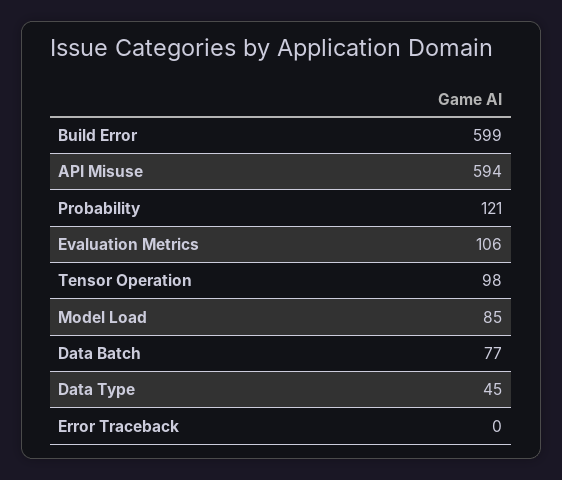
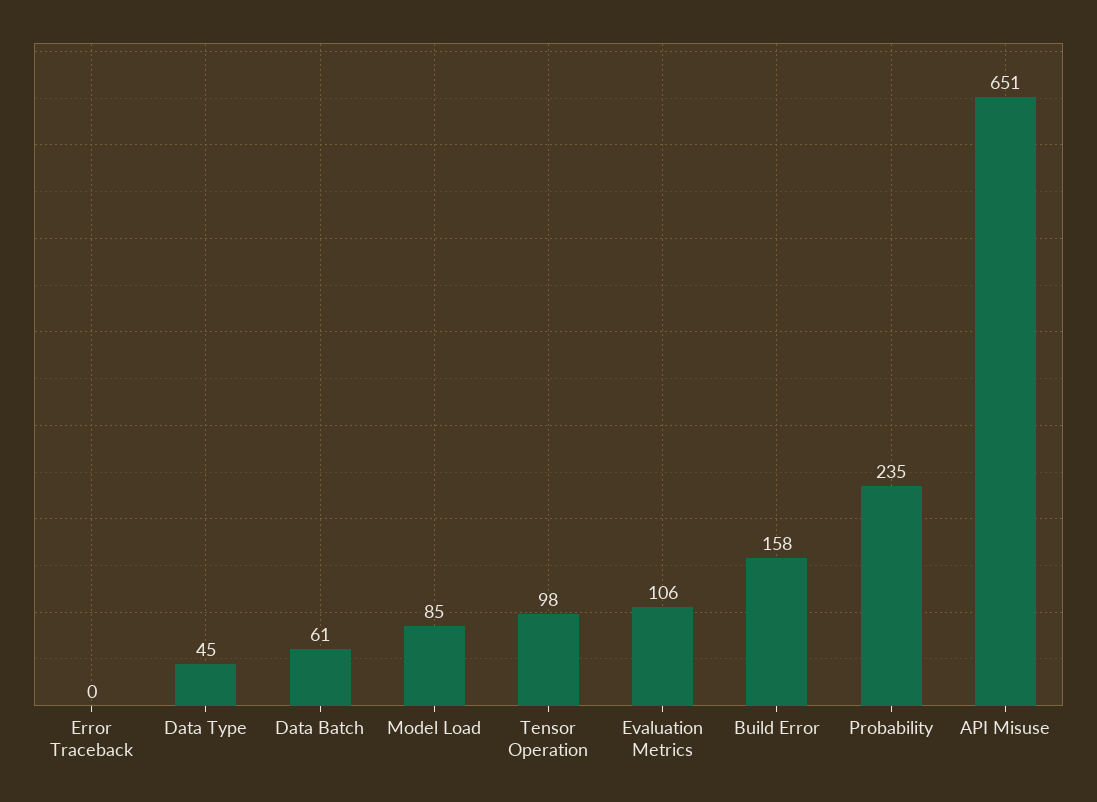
  {
-   "Build Error": 599,
+   "Build Error": 158,
-   "API Misuse": 594,
+   "API Misuse": 651,
-   "Probability": 121,
+   "Probability": 235,
    "Evaluation Metrics": 106,
    "Tensor Operation": 98,
    "Model Load": 85,
-   "Data Batch": 77,
+   "Data Batch": 61,
    "Data Type": 45,
    "Error Traceback": 0
  }

